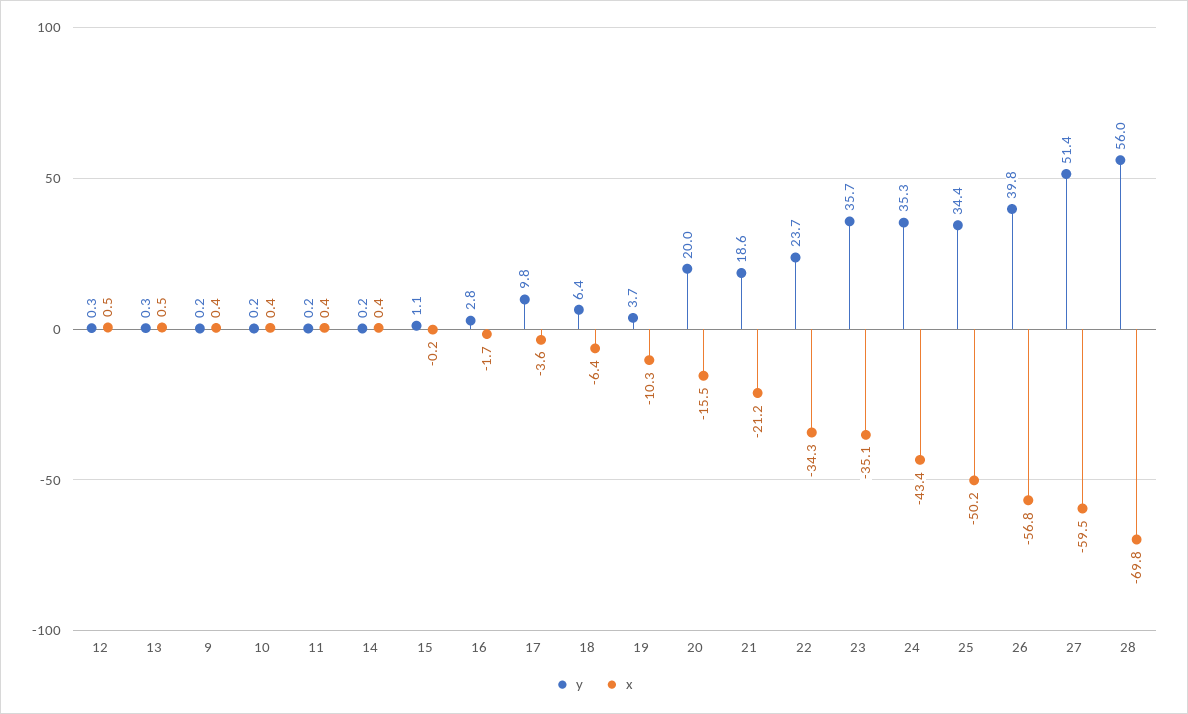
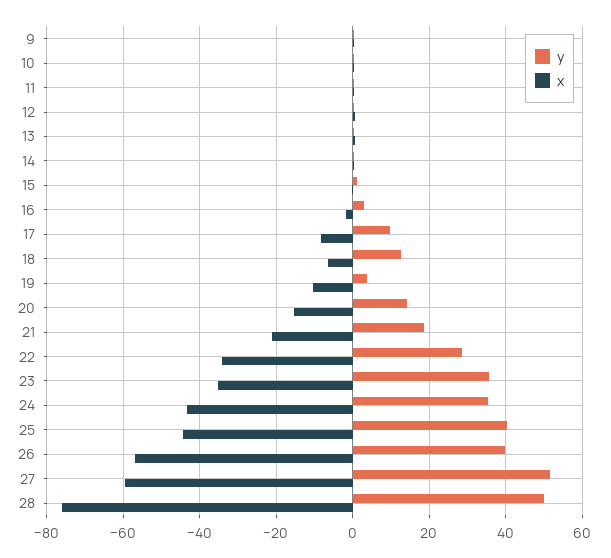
  {
    "y": {
      "12": 0.3,
      "13": 0.3,
      "9": 0.2,
      "10": 0.2,
      "11": 0.2,
      "14": 0.2,
      "15": 1.1,
      "16": 2.8,
      "17": 9.8,
-     "18": 6.4,
+     "18": 12,
      "19": 3.7,
-     "20": 20,
+     "20": 14,
      "21": 18.6,
-     "22": 23.7,
+     "22": 28,
      "23": 35.7,
      "24": 35.3,
-     "25": 34.4,
+     "25": 40,
      "26": 39.8,
      "27": 51.4,
-     "28": 56
+     "28": 50
    },
    "x": {
      "12": 0.5,
      "13": 0.5,
      "9": 0.4,
      "10": 0.4,
      "11": 0.4,
      "14": 0.4,
      "15": -0.2,
      "16": -1.7,
-     "17": -3.6,
+     "17": -8,
      "18": -6.4,
      "19": -10.3,
      "20": -15.5,
      "21": -21.2,
      "22": -34.3,
      "23": -35.1,
      "24": -43.4,
-     "25": -50.2,
+     "25": -44,
      "26": -56.8,
      "27": -59.5,
-     "28": -69.8
+     "28": -76
    }
  }

